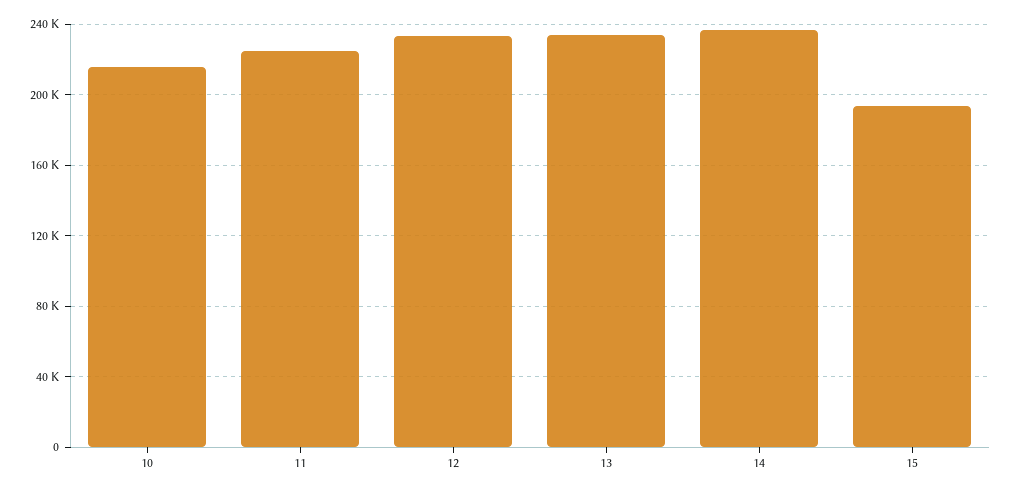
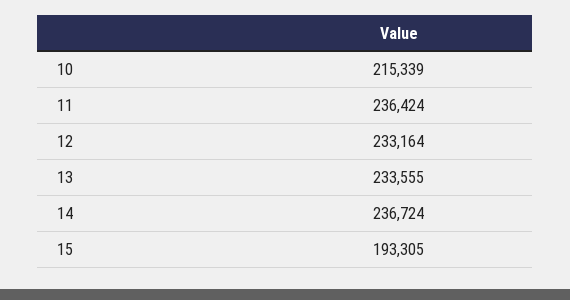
  {
    "10": 215339,
-   "11": 225000,
+   "11": 236424,
    "12": 233164,
    "13": 233555,
    "14": 236724,
    "15": 193305
  }

